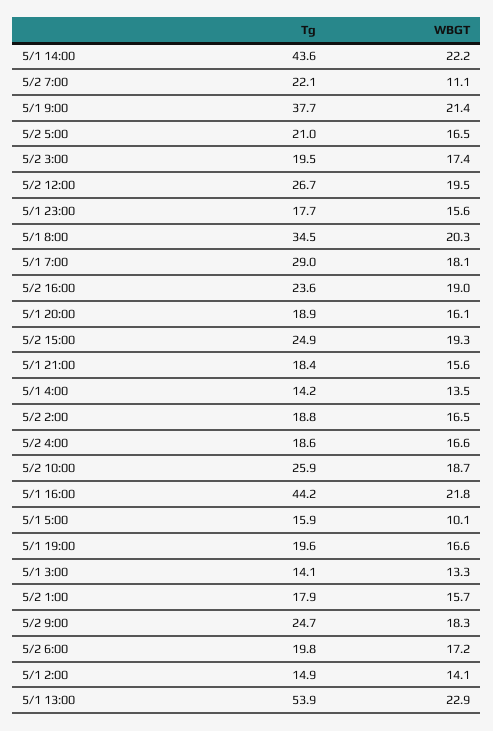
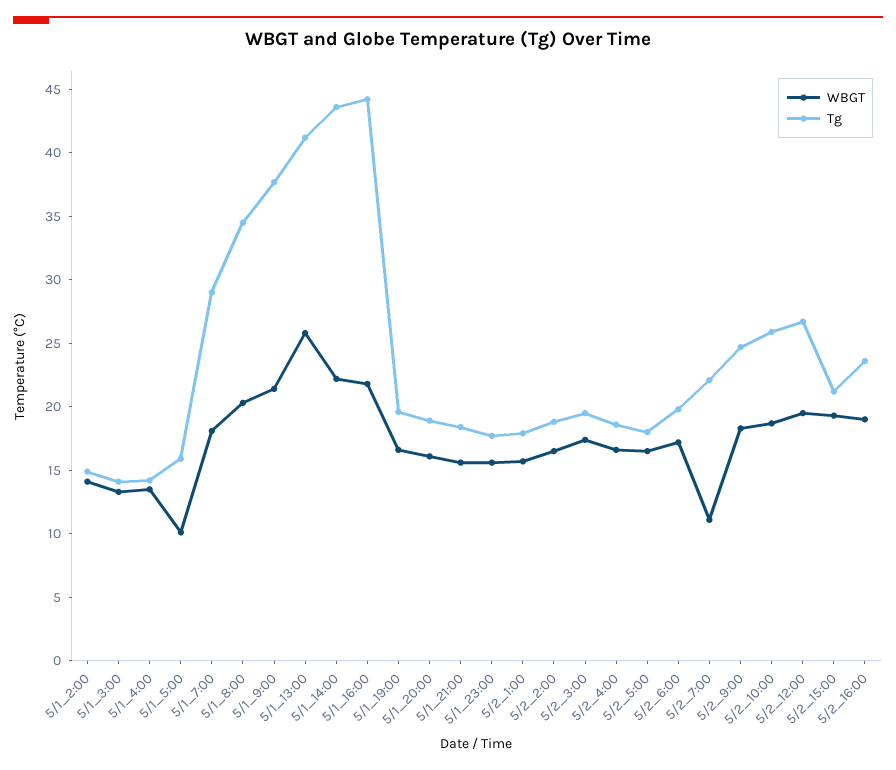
  {
    "Tg": {
      "5/1 14:00": 43.6,
      "5/2 7:00": 22.1,
      "5/1 9:00": 37.7,
-     "5/2 5:00": 21,
+     "5/2 5:00": 18,
      "5/2 3:00": 19.5,
      "5/2 12:00": 26.7,
      "5/1 23:00": 17.7,
      "5/1 8:00": 34.5,
      "5/1 7:00": 29,
      "5/2 16:00": 23.6,
      "5/1 20:00": 18.9,
-     "5/2 15:00": 24.9,
+     "5/2 15:00": 21,
      "5/1 21:00": 18.4,
      "5/1 4:00": 14.2,
      "5/2 2:00": 18.8,
      "5/2 4:00": 18.6,
      "5/2 10:00": 25.9,
      "5/1 16:00": 44.2,
      "5/1 5:00": 15.9,
      "5/1 19:00": 19.6,
      "5/1 3:00": 14.1,
      "5/2 1:00": 17.9,
      "5/2 9:00": 24.7,
      "5/2 6:00": 19.8,
      "5/1 2:00": 14.9,
-     "5/1 13:00": 53.9
+     "5/1 13:00": 41
    },
    "WBGT": {
      "5/1 14:00": 22.2,
      "5/2 7:00": 11.1,
      "5/1 9:00": 21.4,
      "5/2 5:00": 16.5,
      "5/2 3:00": 17.4,
      "5/2 12:00": 19.5,
      "5/1 23:00": 15.6,
      "5/1 8:00": 20.3,
      "5/1 7:00": 18.1,
      "5/2 16:00": 19,
      "5/1 20:00": 16.1,
      "5/2 15:00": 19.3,
      "5/1 21:00": 15.6,
      "5/1 4:00": 13.5,
      "5/2 2:00": 16.5,
      "5/2 4:00": 16.6,
      "5/2 10:00": 18.7,
      "5/1 16:00": 21.8,
      "5/1 5:00": 10.1,
      "5/1 19:00": 16.6,
      "5/1 3:00": 13.3,
      "5/2 1:00": 15.7,
      "5/2 9:00": 18.3,
      "5/2 6:00": 17.2,
      "5/1 2:00": 14.1,
-     "5/1 13:00": 22.9
+     "5/1 13:00": 26
    }
  }

